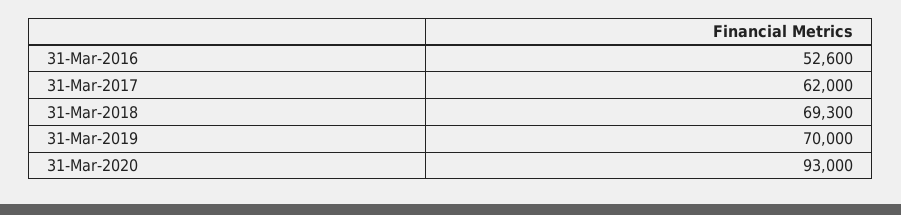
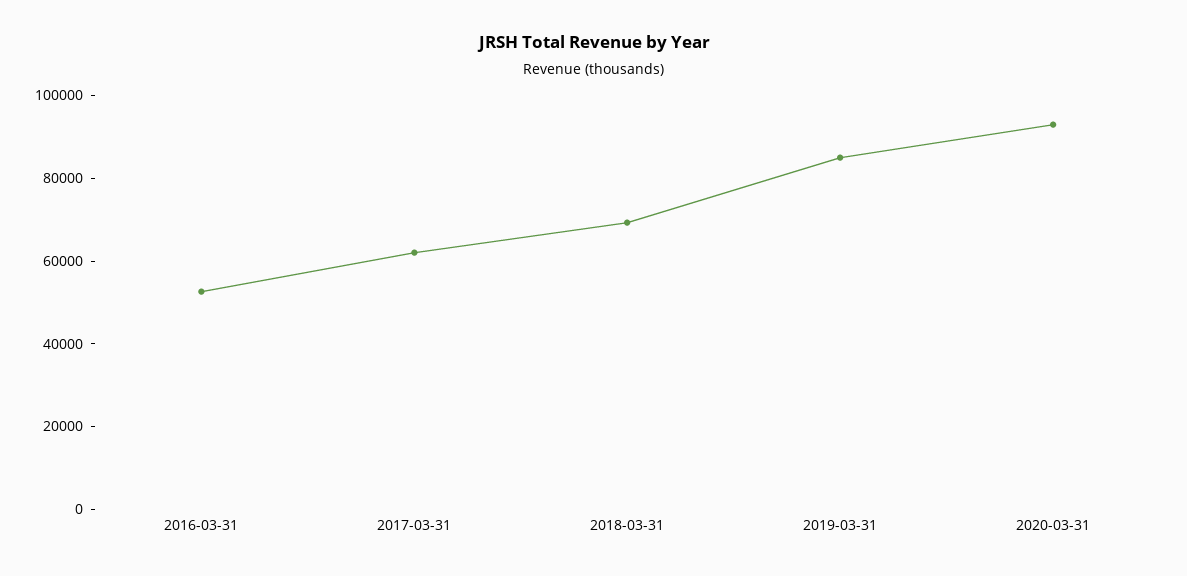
  {
    "31-Mar-2016": 52600,
    "31-Mar-2017": 62000,
    "31-Mar-2018": 69300,
-   "31-Mar-2019": 70000,
+   "31-Mar-2019": 85000,
    "31-Mar-2020": 93000
  }

